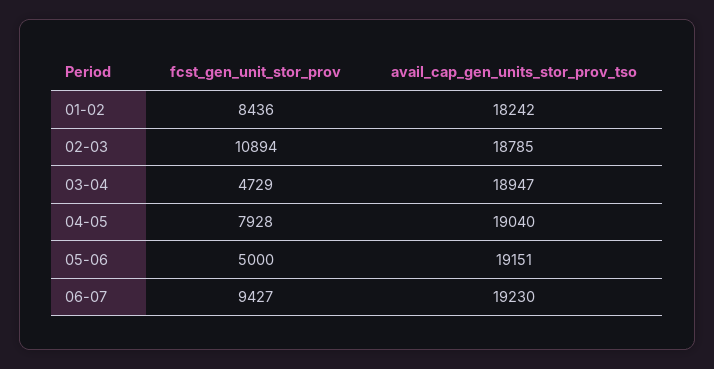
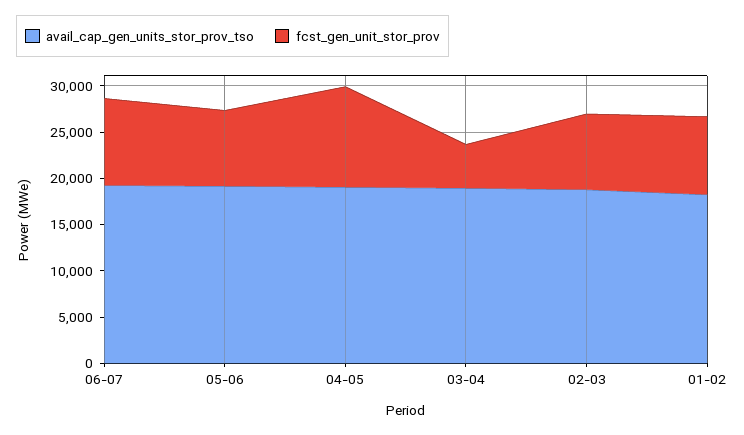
  {
    "fcst_gen_unit_stor_prov": {
      "01-02": 8436,
-     "02-03": 10894,
+     "02-03": 8000,
      "03-04": 4729,
-     "04-05": 7928,
+     "04-05": 11000,
-     "05-06": 5000,
+     "05-06": 8000,
      "06-07": 9427
    },
    "avail_cap_gen_units_stor_prov_tso": {
      "01-02": 18242,
      "02-03": 18785,
      "03-04": 18947,
      "04-05": 19040,
      "05-06": 19151,
      "06-07": 19230
    }
  }

